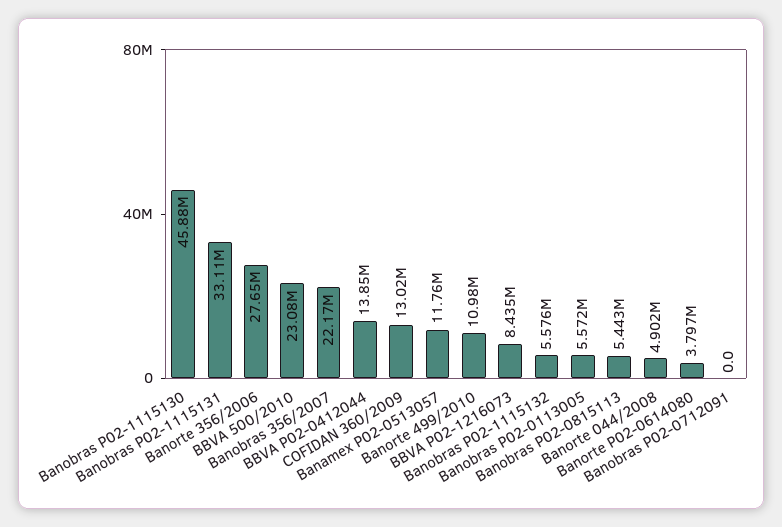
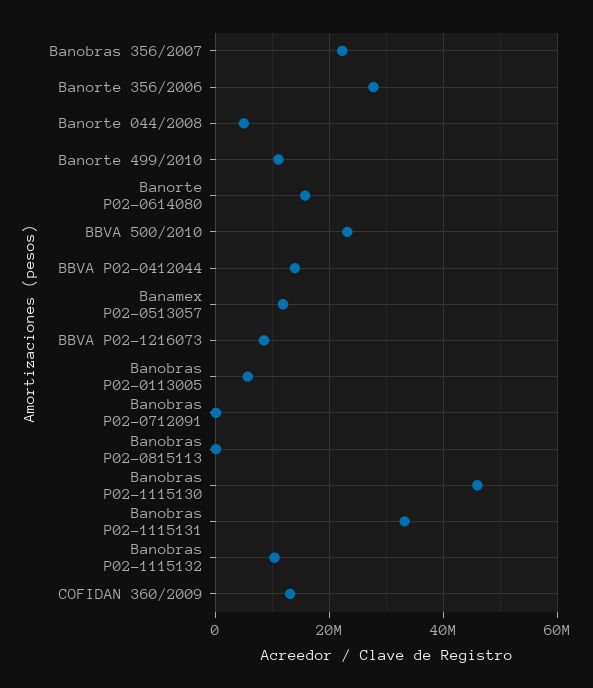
  {
    "Banobras P02-1115130": 45880000,
    "Banobras P02-1115131": 33110000,
    "Banorte 356/2006": 27650000,
    "BBVA 500/2010": 23080000,
    "Banobras 356/2007": 22170000,
    "BBVA P02-0412044": 13850000,
    "COFIDAN 360/2009": 13020000,
    "Banamex P02-0513057": 11760000,
    "Banorte 499/2010": 10980000,
    "BBVA P02-1216073": 8435000,
-   "Banobras P02-1115132": 5576000,
+   "Banobras P02-1115132": 10000000,
    "Banobras P02-0113005": 5572000,
-   "Banobras P02-0815113": 5443000,
+   "Banobras P02-0815113": 0,
    "Banorte 044/2008": 4902000,
-   "Banorte P02-0614080": 3797000,
+   "Banorte P02-0614080": 16000000,
    "Banobras P02-0712091": 0
  }

